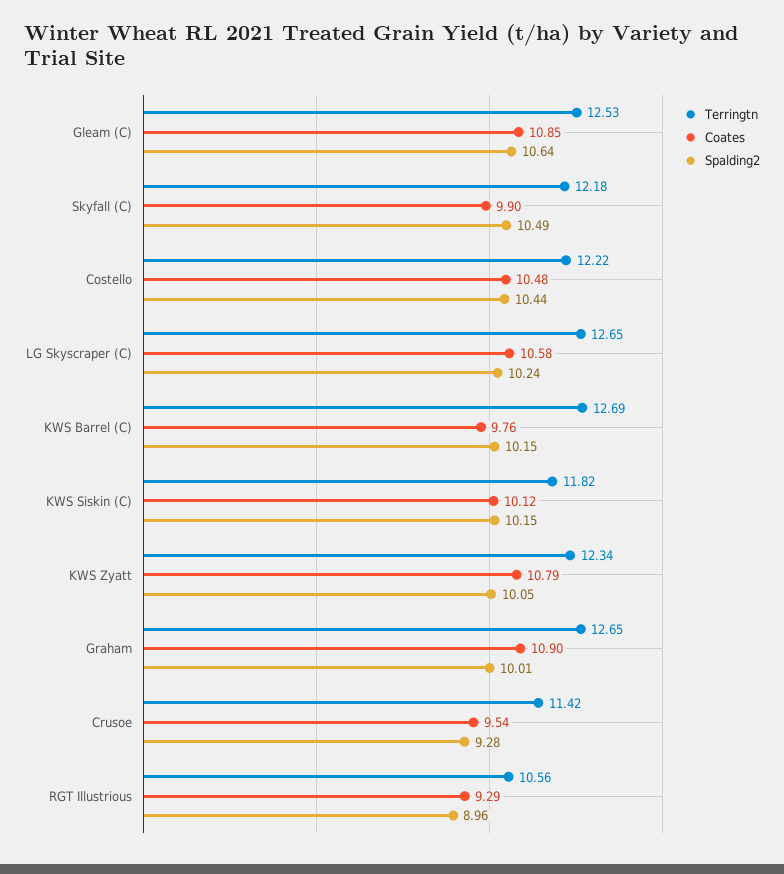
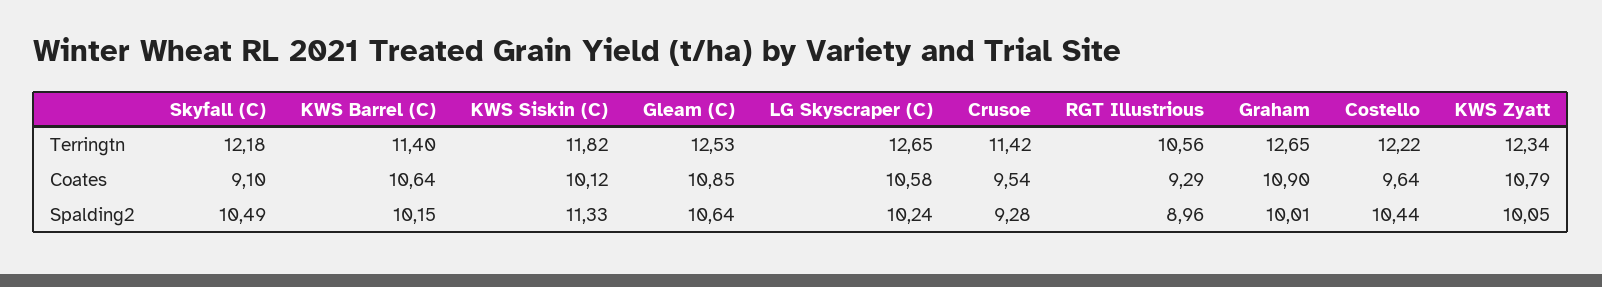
  {
    "Terringtn": {
      "Gleam (C)": 12.53,
      "Skyfall (C)": 12.18,
      "Costello": 12.22,
      "LG Skyscraper (C)": 12.65,
-     "KWS Barrel (C)": 12.69,
+     "KWS Barrel (C)": 11.4,
      "KWS Siskin (C)": 11.82,
      "KWS Zyatt": 12.34,
      "Graham": 12.65,
      "Crusoe": 11.42,
      "RGT Illustrious": 10.56
    },
    "Coates": {
      "Gleam (C)": 10.85,
-     "Skyfall (C)": 9.9,
+     "Skyfall (C)": 9.1,
-     "Costello": 10.48,
+     "Costello": 9.64,
      "LG Skyscraper (C)": 10.58,
-     "KWS Barrel (C)": 9.76,
+     "KWS Barrel (C)": 10.64,
      "KWS Siskin (C)": 10.12,
      "KWS Zyatt": 10.79,
      "Graham": 10.9,
      "Crusoe": 9.54,
      "RGT Illustrious": 9.29
    },
    "Spalding2": {
      "Gleam (C)": 10.64,
      "Skyfall (C)": 10.49,
      "Costello": 10.44,
      "LG Skyscraper (C)": 10.24,
      "KWS Barrel (C)": 10.15,
-     "KWS Siskin (C)": 10.15,
+     "KWS Siskin (C)": 11.33,
      "KWS Zyatt": 10.05,
      "Graham": 10.01,
      "Crusoe": 9.28,
      "RGT Illustrious": 8.96
    }
  }

